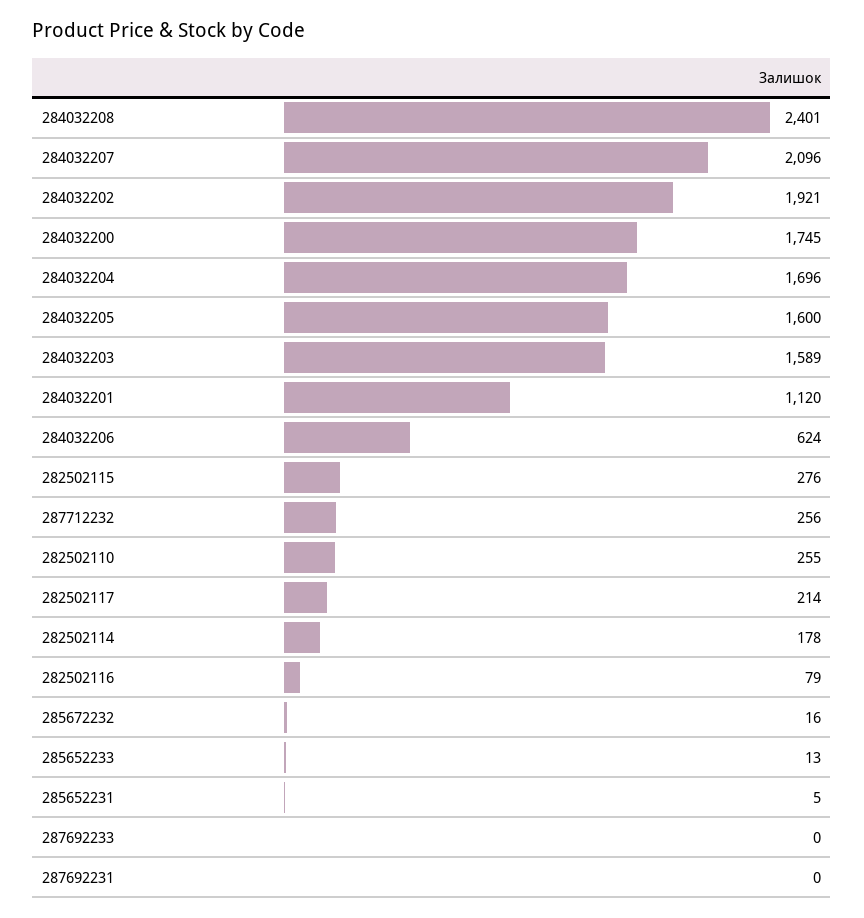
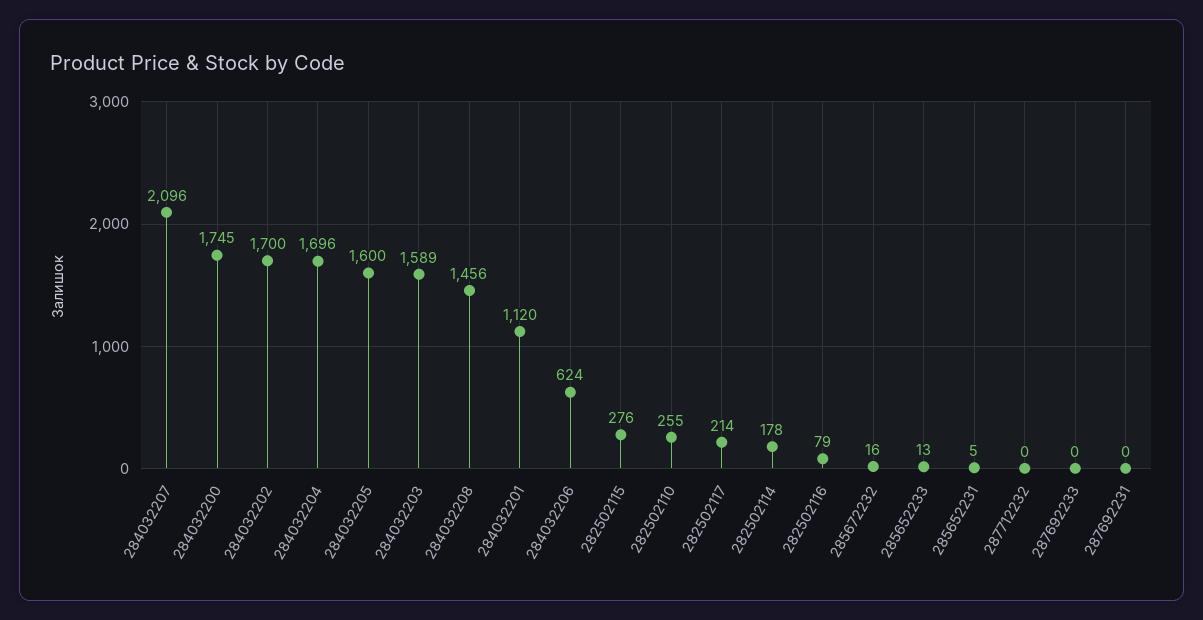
  {
-   "284032208": 2401,
+   "284032208": 1456,
    "284032207": 2096,
-   "284032202": 1921,
+   "284032202": 1700,
    "284032200": 1745,
    "284032204": 1696,
    "284032205": 1600,
    "284032203": 1589,
    "284032201": 1120,
    "284032206": 624,
    "282502115": 276,
-   "287712232": 256,
+   "287712232": 0,
    "282502110": 255,
    "282502117": 214,
    "282502114": 178,
    "282502116": 79,
    "285672232": 16,
    "285652233": 13,
    "285652231": 5,
    "287692233": 0,
    "287692231": 0
  }

